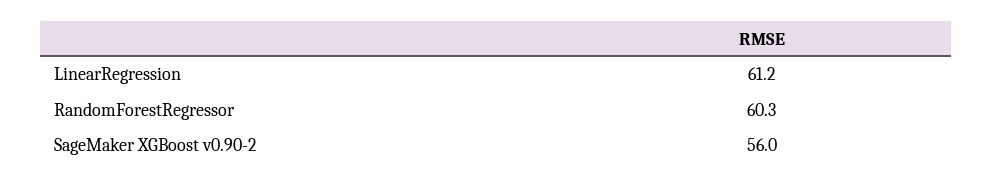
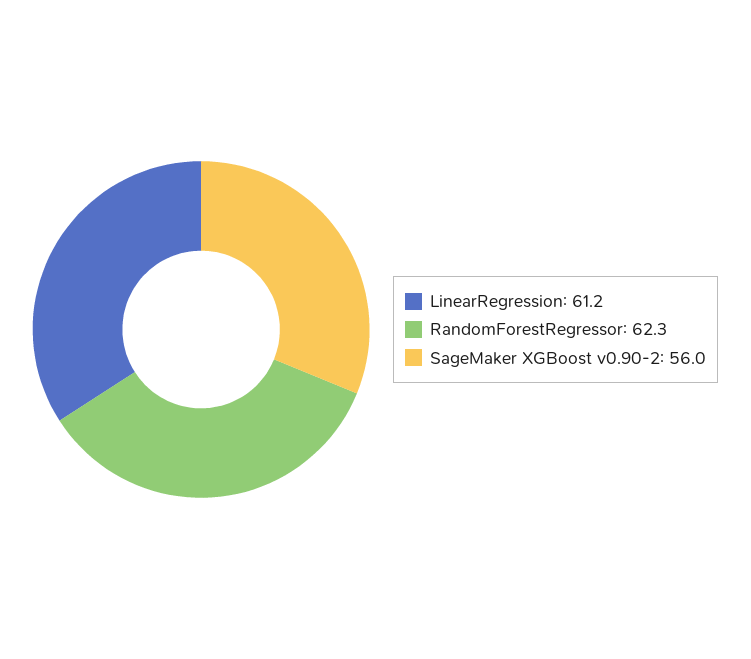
  {
    "LinearRegression": 61.2,
-   "RandomForestRegressor": 60.3,
+   "RandomForestRegressor": 62.3,
    "SageMaker XGBoost v0.90-2": 56
  }

